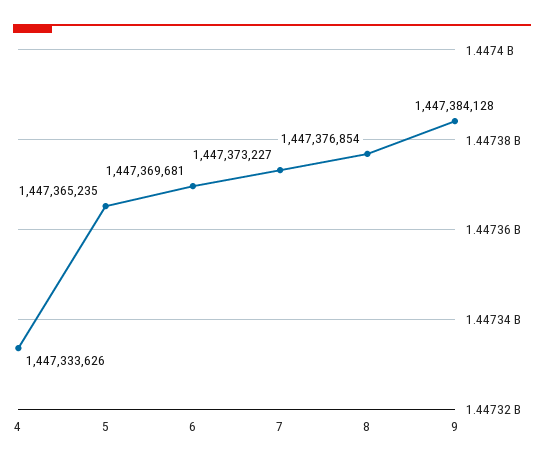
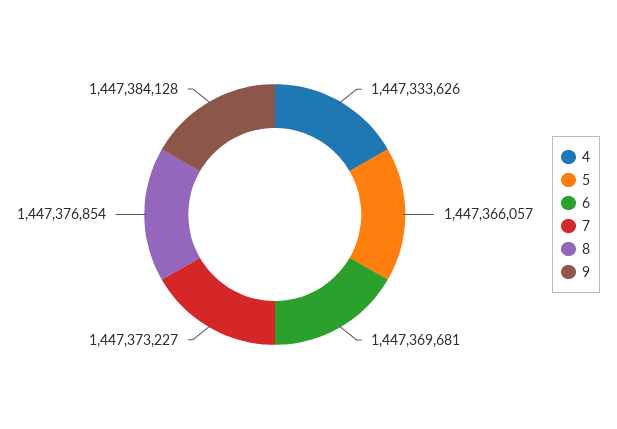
  {
    "4": 1447333626,
-   "5": 1447365235,
+   "5": 1447366057,
    "6": 1447369681,
    "7": 1447373227,
    "8": 1447376854,
    "9": 1447384128
  }

